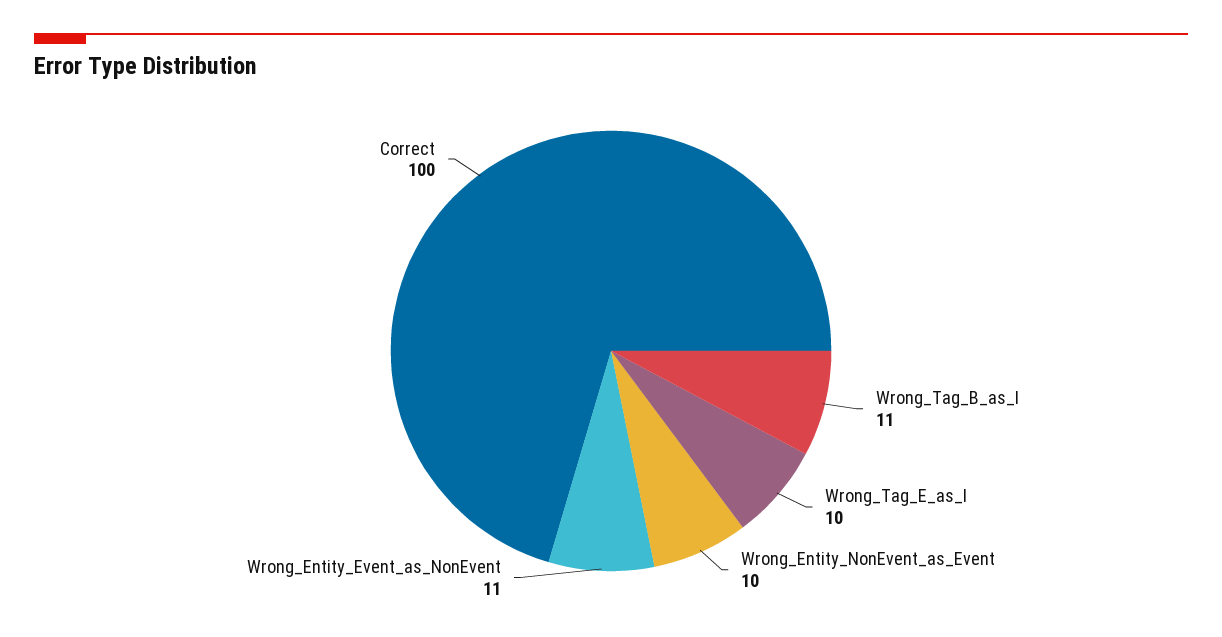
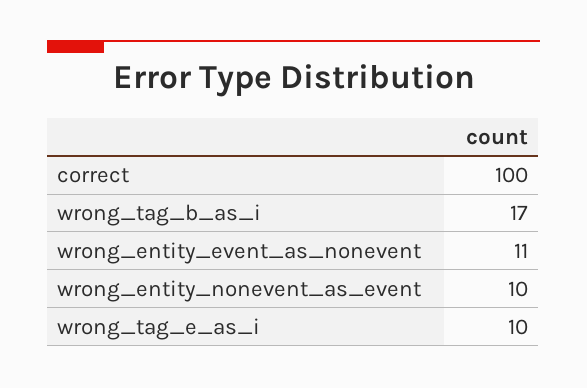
  {
-   "Wrong_Tag_B_as_I": 11,
+   "Wrong_Tag_B_as_I": 17,
    "Wrong_Tag_E_as_I": 10,
    "Wrong_Entity_NonEvent_as_Event": 10,
    "Wrong_Entity_Event_as_NonEvent": 11,
    "Correct": 100
  }

